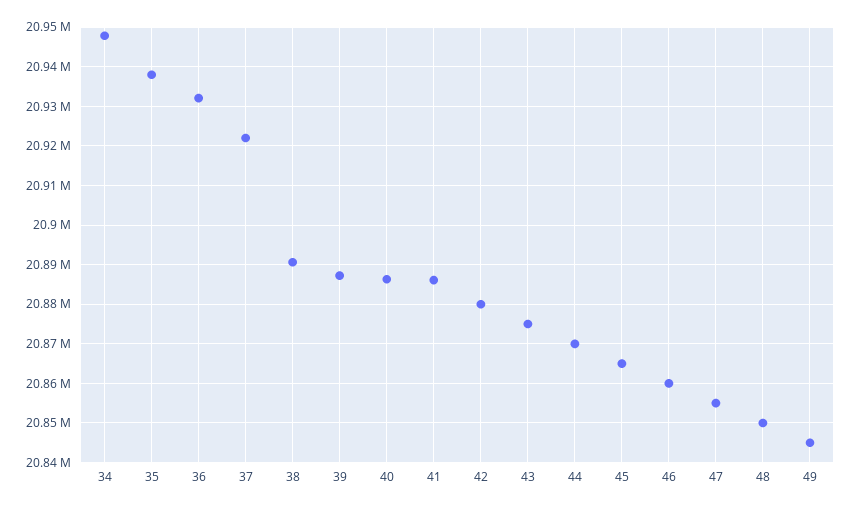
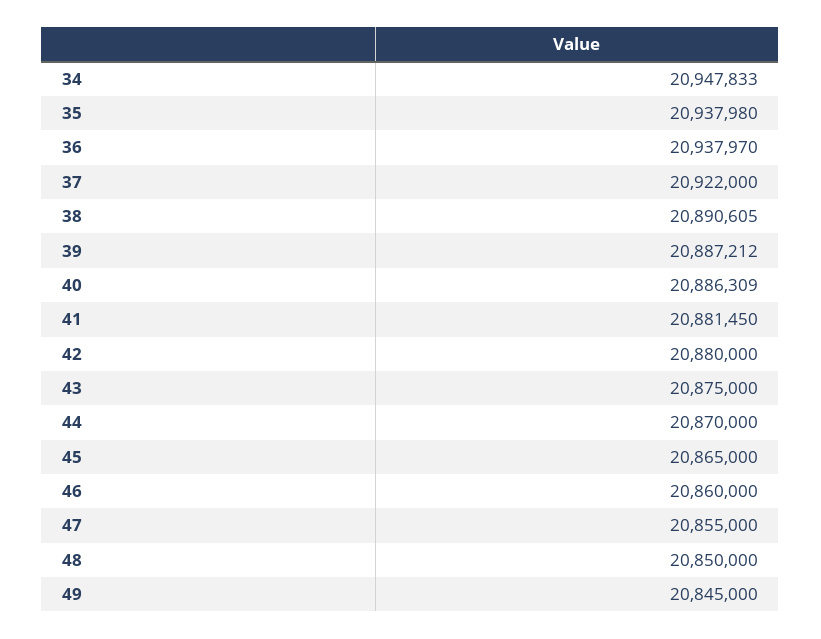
  {
    "34": 20947833,
    "35": 20937980,
-   "36": 20932000,
+   "36": 20937970,
    "37": 20922000,
    "38": 20890605,
    "39": 20887212,
    "40": 20886309,
-   "41": 20886000,
+   "41": 20881450,
    "42": 20880000,
    "43": 20875000,
    "44": 20870000,
    "45": 20865000,
    "46": 20860000,
    "47": 20855000,
    "48": 20850000,
    "49": 20845000
  }

